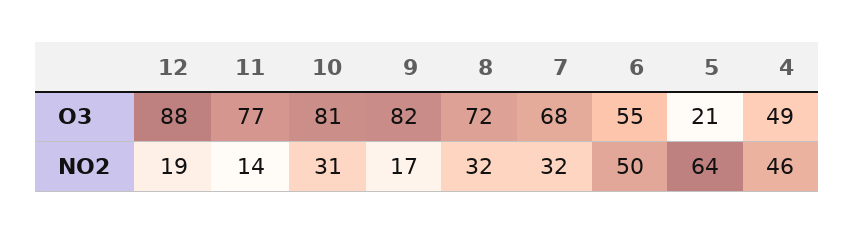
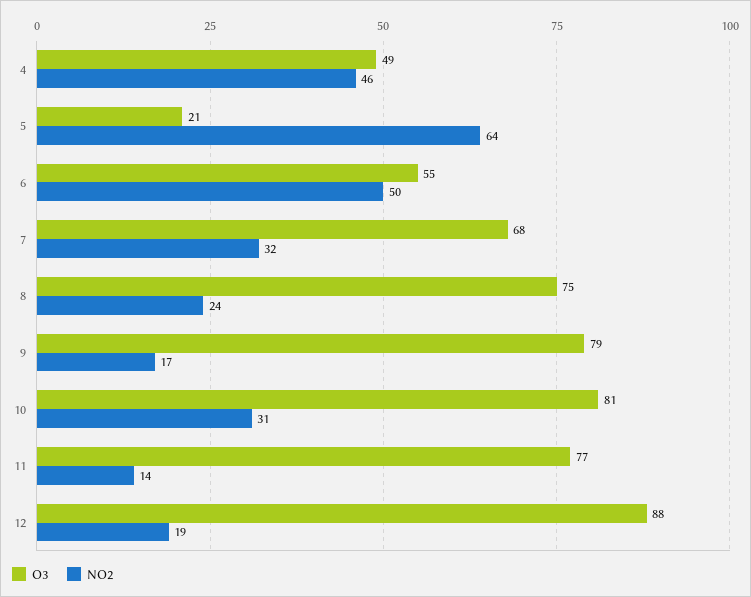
  {
    "O3": {
      "12": 88,
      "11": 77,
      "10": 81,
-     "9": 82,
+     "9": 79,
-     "8": 72,
+     "8": 75,
      "7": 68,
      "6": 55,
      "5": 21,
      "4": 49
    },
    "NO2": {
      "12": 19,
      "11": 14,
      "10": 31,
      "9": 17,
-     "8": 32,
+     "8": 24,
      "7": 32,
      "6": 50,
      "5": 64,
      "4": 46
    }
  }

